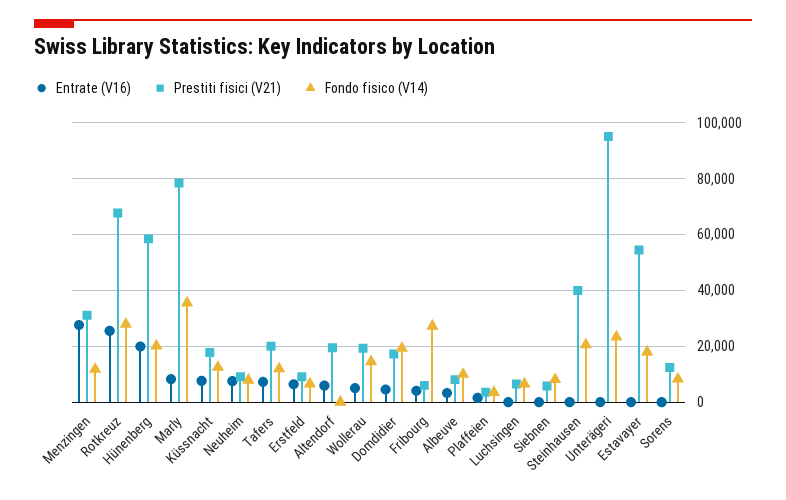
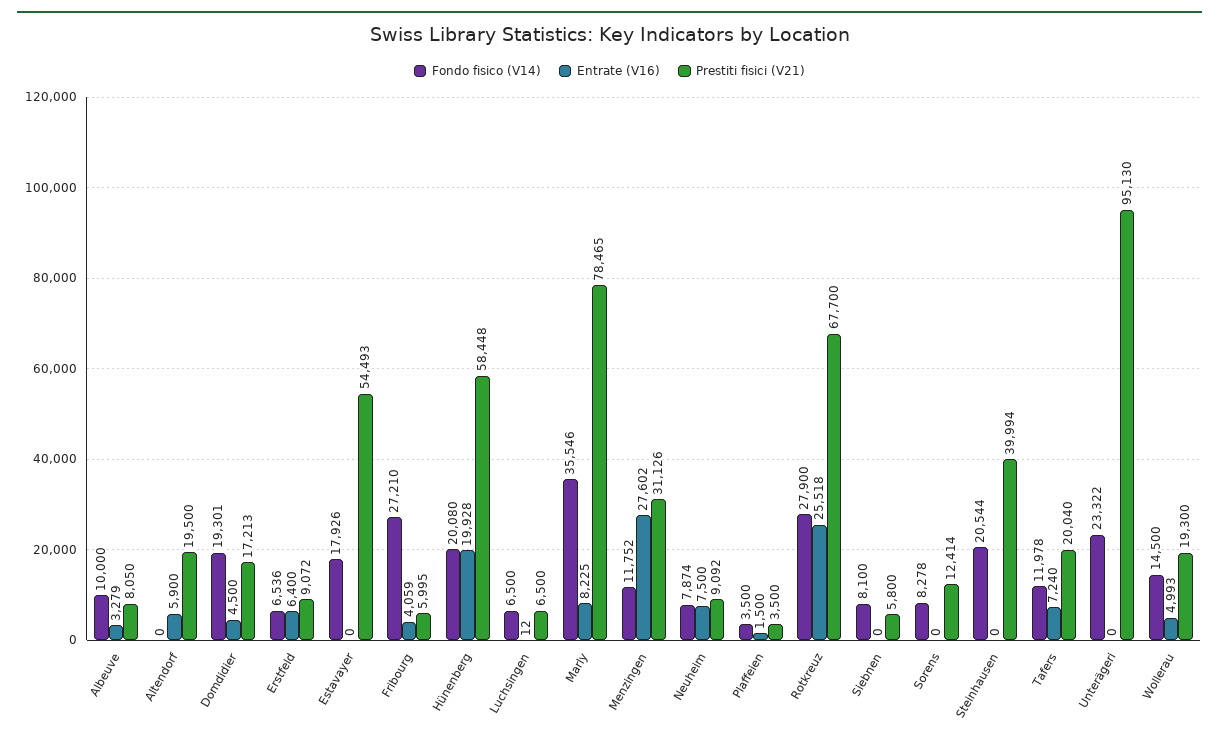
  {
    "Entrate (V16)": {
      "Menzingen": 27602,
      "Rotkreuz": 25518,
      "Hünenberg": 19928,
      "Marly": 8225,
-     "Küssnacht": 7500,
      "Neuheim": 7500,
      "Tafers": 7240,
      "Erstfeld": 6400,
      "Altendorf": 5900,
      "Wollerau": 4993,
      "Domdidier": 4500,
      "Fribourg": 4059,
      "Albeuve": 3279,
      "Plaffeien": 1500,
      "Luchsingen": 12,
      "Siebnen": 0,
      "Steinhausen": 0,
      "Unterägeri": 0,
      "Estavayer": 0,
      "Sorens": 0
    },
    "Prestiti fisici (V21)": {
      "Menzingen": 31126,
      "Rotkreuz": 67700,
      "Hünenberg": 58448,
      "Marly": 78465,
-     "Küssnacht": 17500,
      "Neuheim": 9092,
      "Tafers": 20040,
      "Erstfeld": 9072,
      "Altendorf": 19500,
      "Wollerau": 19300,
      "Domdidier": 17213,
      "Fribourg": 5995,
      "Albeuve": 8050,
      "Plaffeien": 3500,
      "Luchsingen": 6500,
      "Siebnen": 5800,
      "Steinhausen": 39994,
      "Unterägeri": 95130,
      "Estavayer": 54493,
      "Sorens": 12414
    },
    "Fondo fisico (V14)": {
      "Menzingen": 11752,
      "Rotkreuz": 27900,
      "Hünenberg": 20080,
      "Marly": 35546,
-     "Küssnacht": 12500,
      "Neuheim": 7874,
      "Tafers": 11978,
      "Erstfeld": 6536,
      "Altendorf": 0,
      "Wollerau": 14500,
      "Domdidier": 19301,
      "Fribourg": 27210,
      "Albeuve": 10000,
      "Plaffeien": 3500,
      "Luchsingen": 6500,
      "Siebnen": 8100,
      "Steinhausen": 20544,
      "Unterägeri": 23322,
      "Estavayer": 17926,
      "Sorens": 8278
    }
  }

